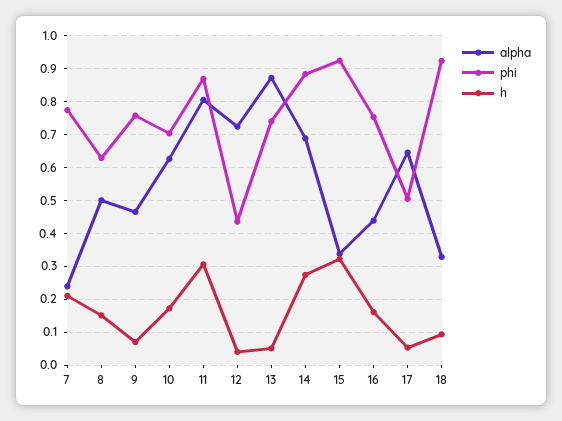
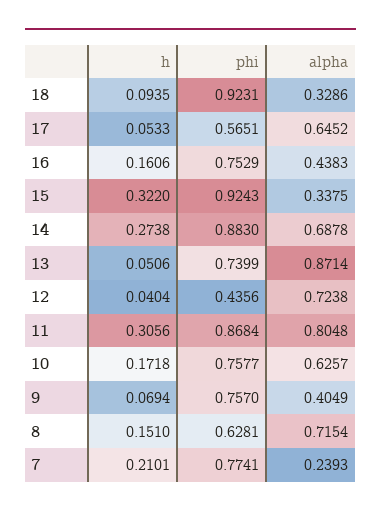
  {
    "alpha": {
      "7": 0.2393,
-     "8": 0.5,
+     "8": 0.7154,
-     "9": 0.46,
+     "9": 0.4049,
      "10": 0.6257,
      "11": 0.8048,
      "12": 0.7238,
      "13": 0.8714,
      "14": 0.6878,
      "15": 0.3375,
      "16": 0.4383,
      "17": 0.6452,
      "18": 0.3286
    },
    "phi": {
      "7": 0.7741,
      "8": 0.6281,
      "9": 0.757,
-     "10": 0.7,
+     "10": 0.7577,
      "11": 0.8684,
      "12": 0.4356,
      "13": 0.7399,
      "14": 0.883,
      "15": 0.9243,
      "16": 0.7529,
-     "17": 0.5,
+     "17": 0.5651,
      "18": 0.9231
    },
    "h": {
      "7": 0.2101,
      "8": 0.151,
      "9": 0.0694,
      "10": 0.1718,
      "11": 0.3056,
      "12": 0.0404,
      "13": 0.0506,
      "14": 0.2738,
      "15": 0.322,
      "16": 0.1606,
      "17": 0.0533,
      "18": 0.0935
    }
  }

